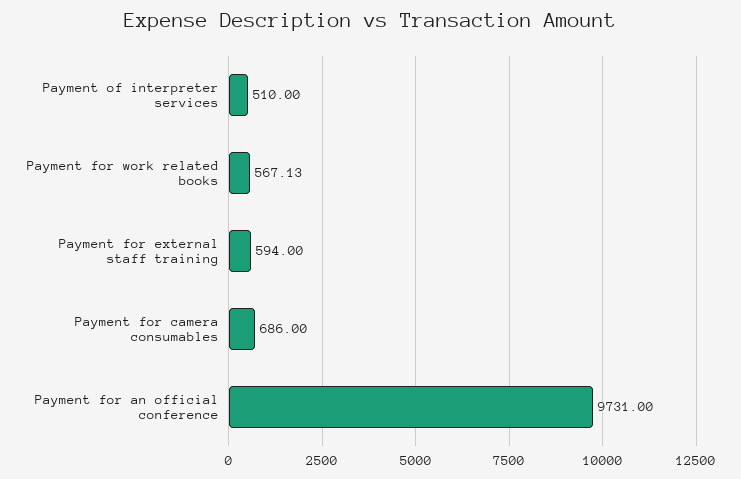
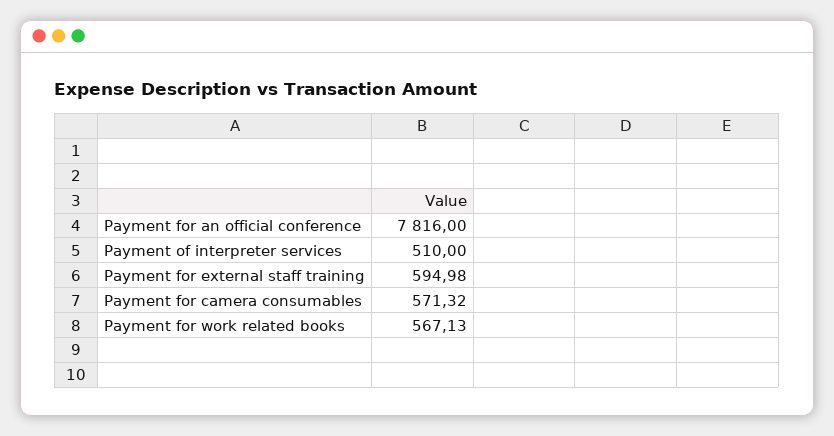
  {
    "Payment of interpreter services": 510,
    "Payment for work related books": 567.13,
-   "Payment for external staff training": 594,
+   "Payment for external staff training": 594.98,
-   "Payment for camera consumables": 686,
+   "Payment for camera consumables": 571.32,
-   "Payment for an official conference": 9731
+   "Payment for an official conference": 7816
  }

